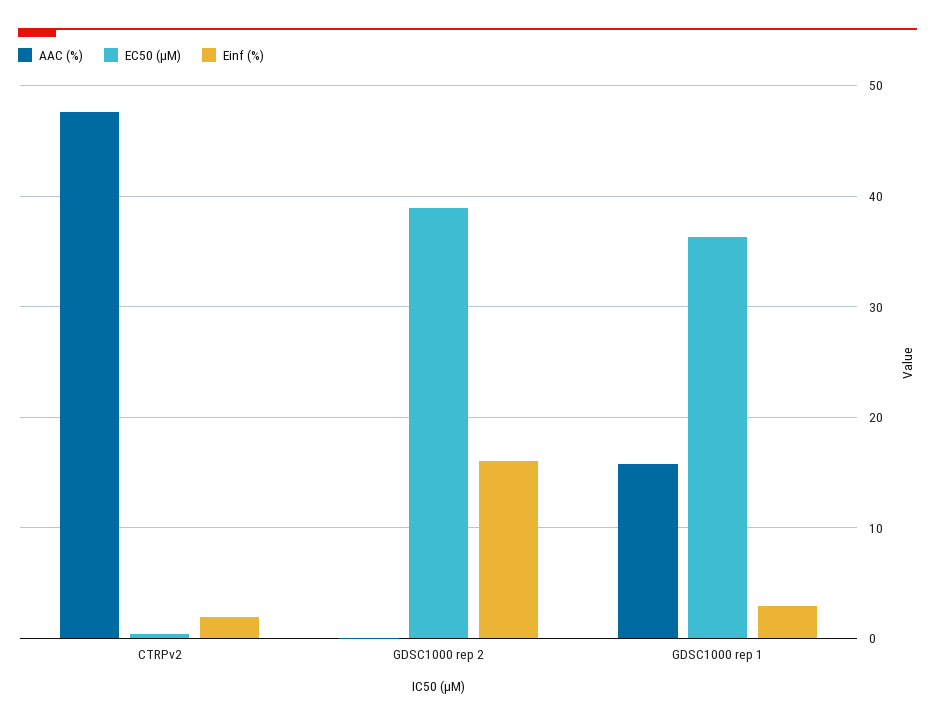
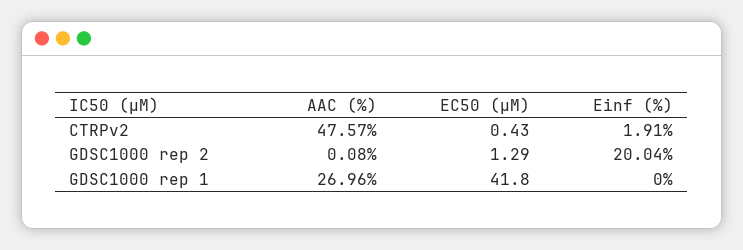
  {
    "AAC (%)": {
      "CTRPv2": 47.57,
      "GDSC1000 rep 2": 0.08,
-     "GDSC1000 rep 1": 16
+     "GDSC1000 rep 1": 26.96
    },
    "EC50 (µM)": {
      "CTRPv2": 0.43,
-     "GDSC1000 rep 2": 39,
+     "GDSC1000 rep 2": 1.29,
-     "GDSC1000 rep 1": 36
+     "GDSC1000 rep 1": 41.8
    },
    "Einf (%)": {
      "CTRPv2": 1.91,
-     "GDSC1000 rep 2": 16,
+     "GDSC1000 rep 2": 20.04,
-     "GDSC1000 rep 1": 3
+     "GDSC1000 rep 1": 0
    }
  }

